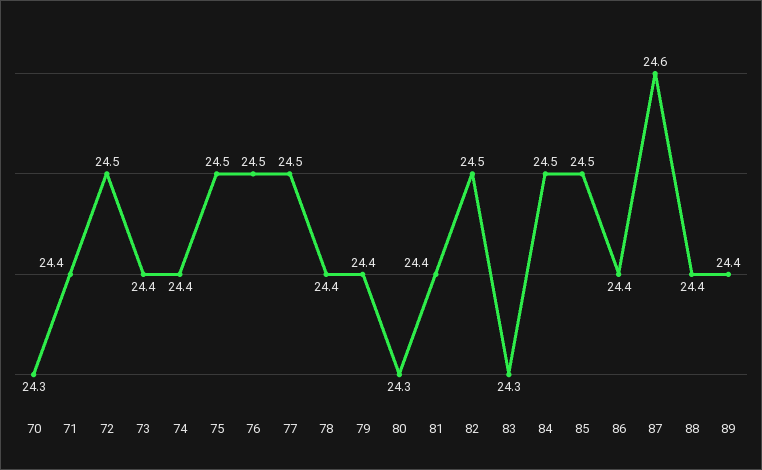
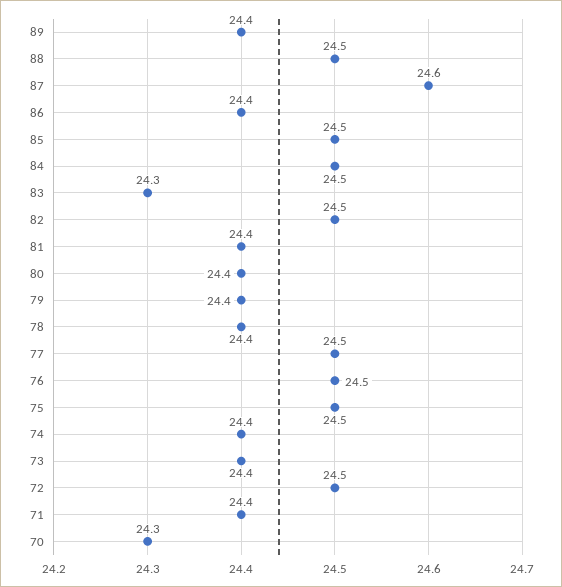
  {
    "70": 24.3,
    "71": 24.4,
    "72": 24.5,
    "73": 24.4,
    "74": 24.4,
    "75": 24.5,
    "76": 24.5,
    "77": 24.5,
    "78": 24.4,
    "79": 24.4,
-   "80": 24.3,
+   "80": 24.4,
    "81": 24.4,
    "82": 24.5,
    "83": 24.3,
    "84": 24.5,
    "85": 24.5,
    "86": 24.4,
    "87": 24.6,
-   "88": 24.4,
+   "88": 24.5,
    "89": 24.4
  }

